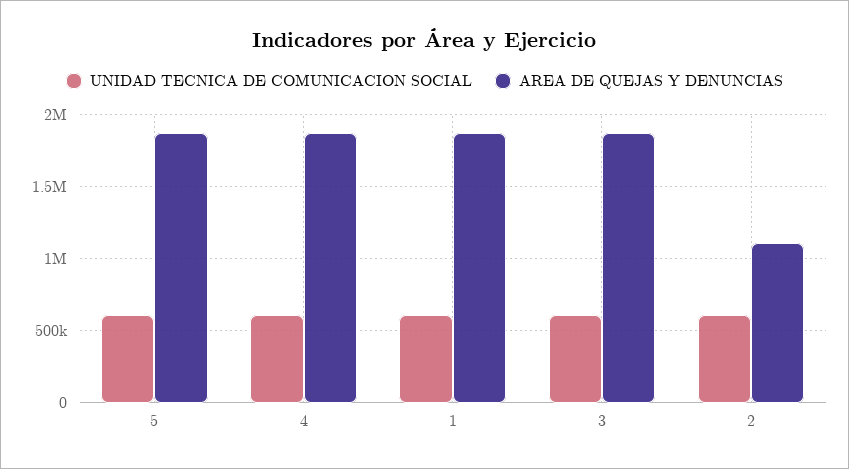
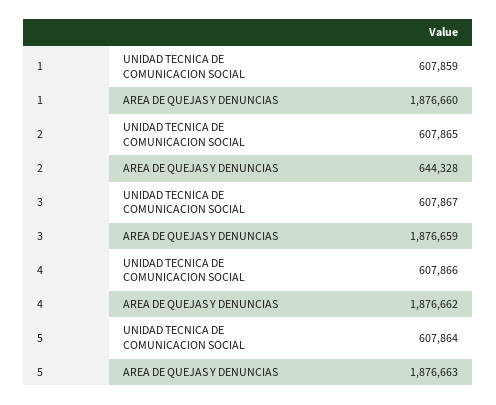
  {
    "UNIDAD TECNICA DE COMUNICACION SOCIAL": {
      "5": 607864,
      "4": 607866,
      "1": 607859,
      "3": 607867,
      "2": 607865
    },
    "AREA DE QUEJAS Y DENUNCIAS": {
      "5": 1876663,
      "4": 1876662,
      "1": 1876660,
      "3": 1876659,
-     "2": 1100000
+     "2": 644328
    }
  }

